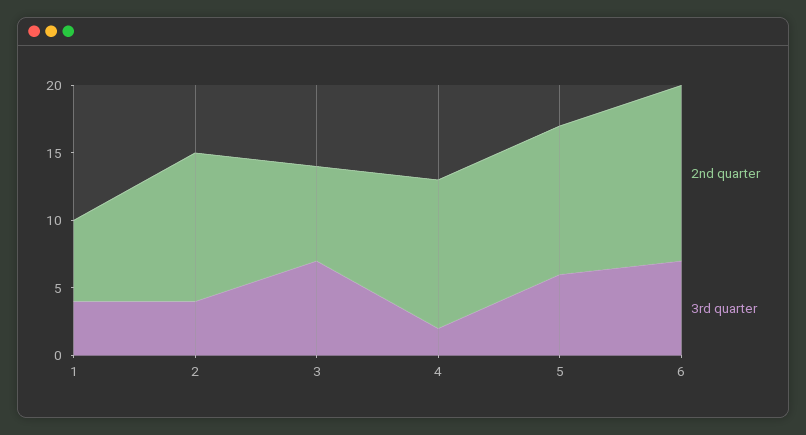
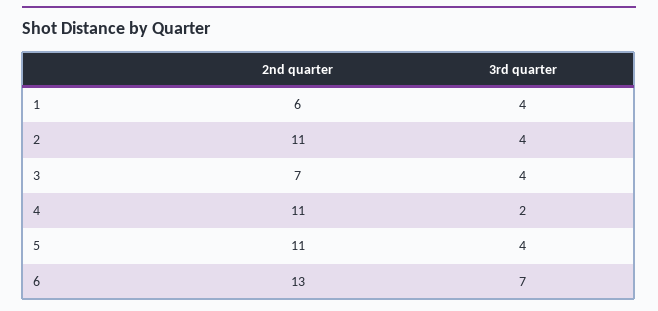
  {
    "2nd quarter": {
      "1": 6,
      "2": 11,
      "3": 7,
      "4": 11,
      "5": 11,
      "6": 13
    },
    "3rd quarter": {
      "1": 4,
      "2": 4,
-     "3": 7,
+     "3": 4,
      "4": 2,
-     "5": 6,
+     "5": 4,
      "6": 7
    }
  }

